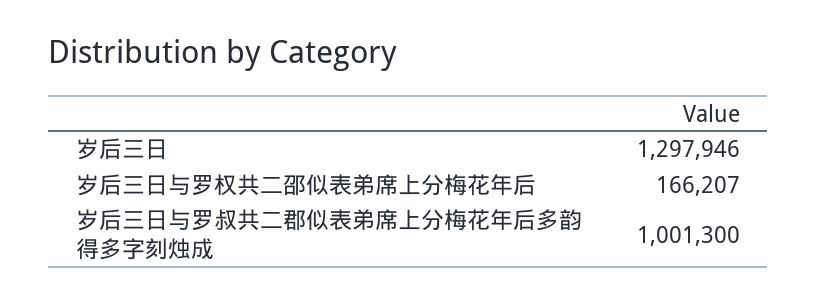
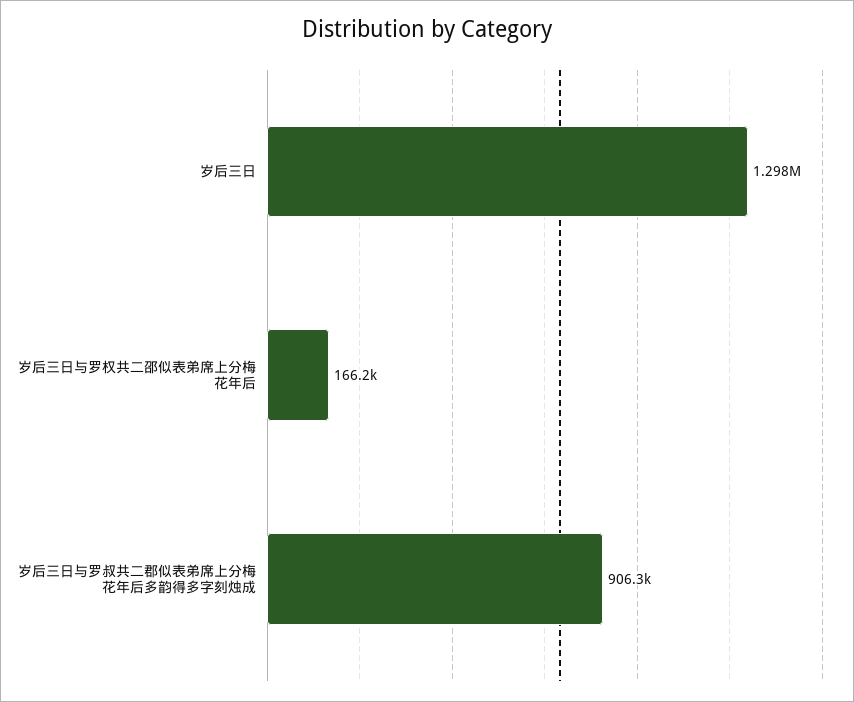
  {
    "岁后三日": 1297946,
    "岁后三日与罗权共二邵似表弟席上分梅花年后": 166207,
-   "岁后三日与罗叔共二郡似表弟席上分梅花年后多韵得多字刻烛成": 1001300
+   "岁后三日与罗叔共二郡似表弟席上分梅花年后多韵得多字刻烛成": 906300
  }

